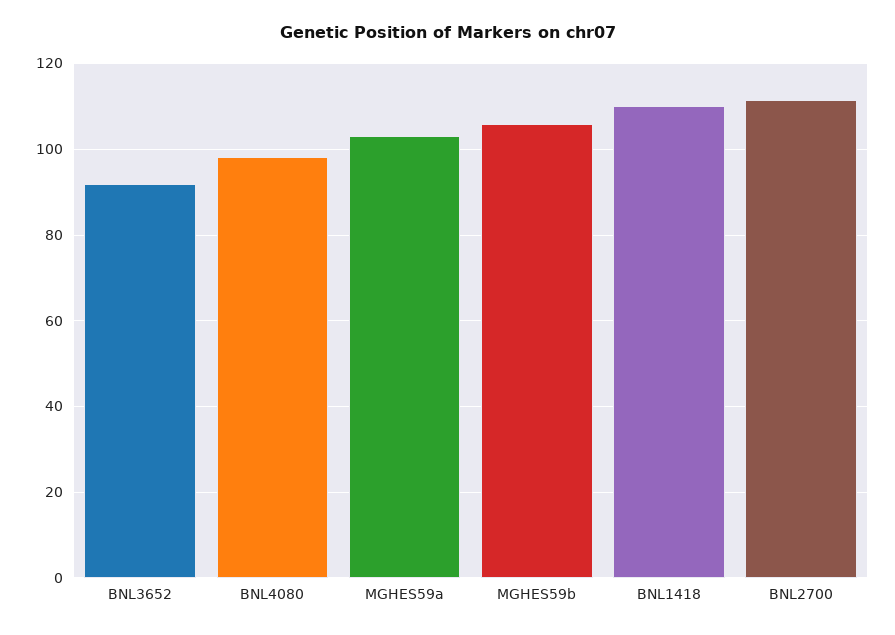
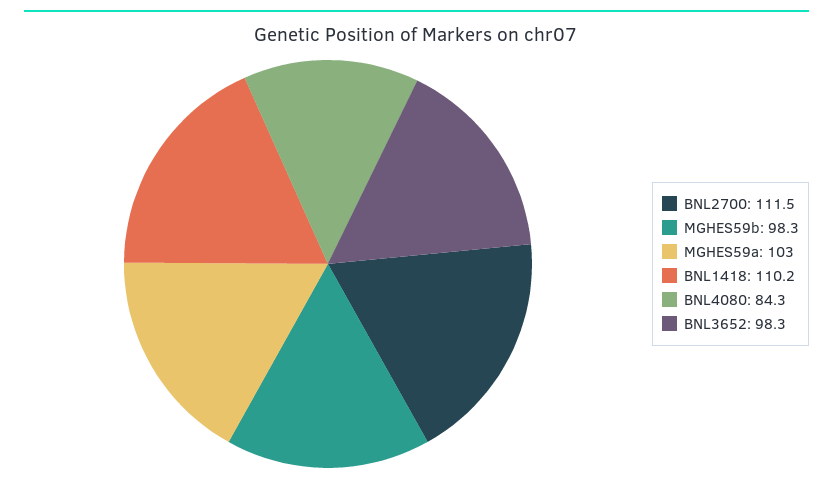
  {
-   "BNL3652": 92,
+   "BNL3652": 98.3,
-   "BNL4080": 98,
+   "BNL4080": 84.3,
    "MGHES59a": 103,
-   "MGHES59b": 106,
+   "MGHES59b": 98.3,
    "BNL1418": 110.2,
    "BNL2700": 111.5
  }

